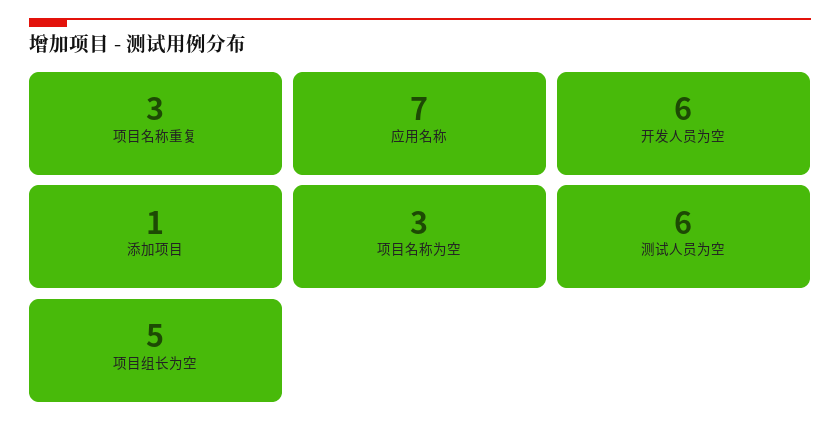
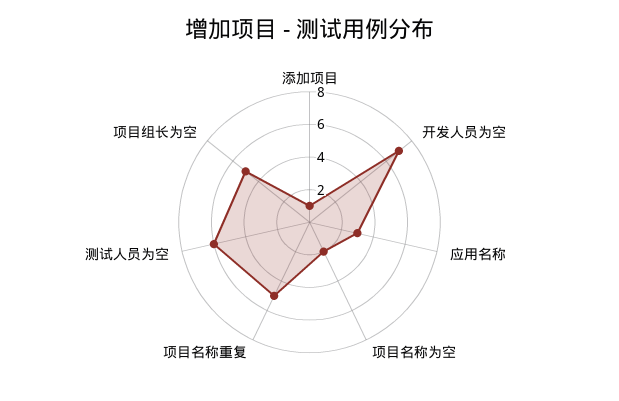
  {
-   "项目名称重复": 3,
+   "项目名称重复": 5,
-   "应用名称": 7,
+   "应用名称": 3,
-   "开发人员为空": 6,
+   "开发人员为空": 7,
    "添加项目": 1,
-   "项目名称为空": 3,
+   "项目名称为空": 2,
    "测试人员为空": 6,
    "项目组长为空": 5
  }

